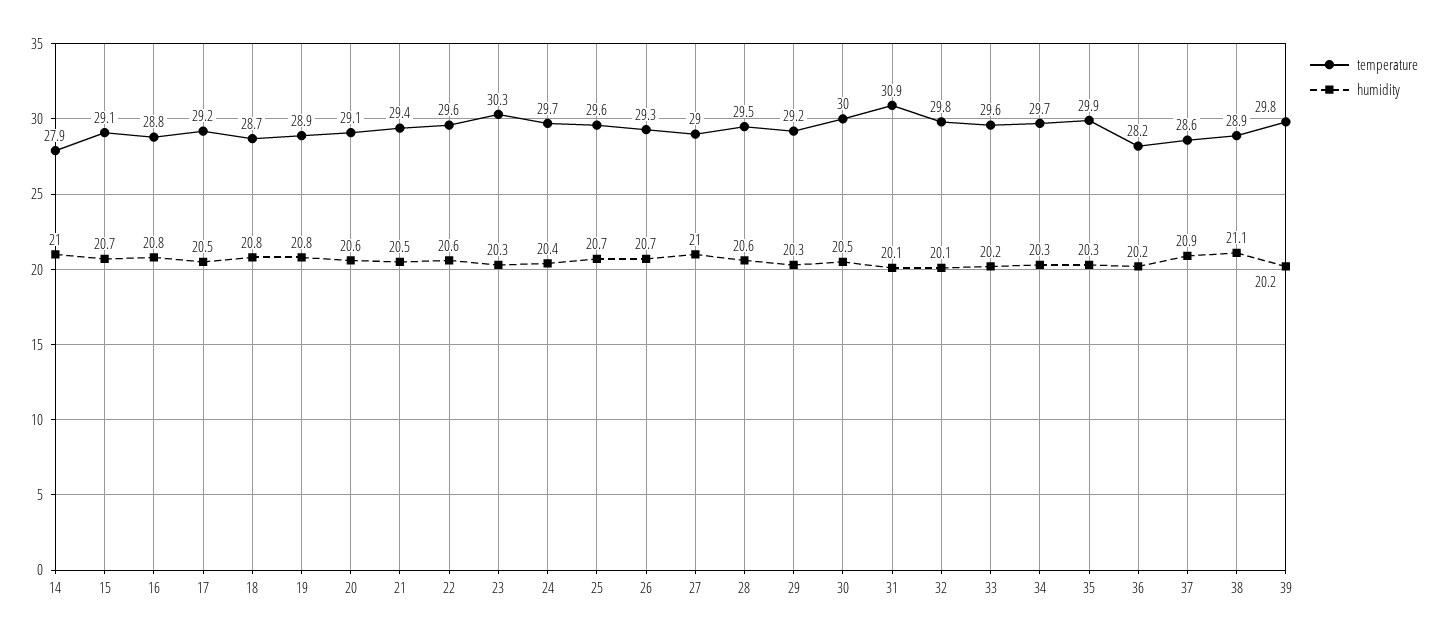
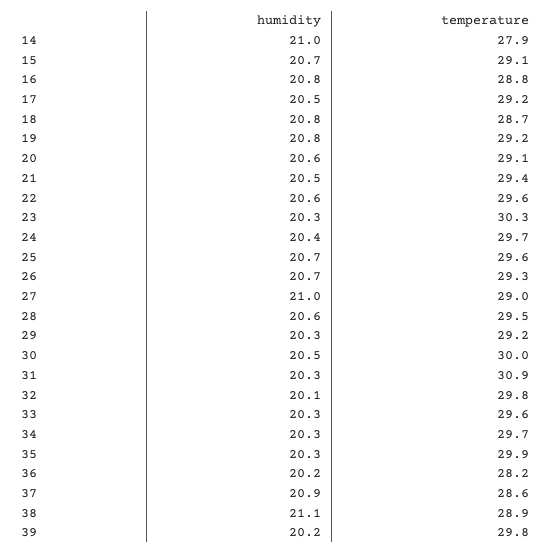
  {
    "temperature": {
      "14": 27.9,
      "15": 29.1,
      "16": 28.8,
      "17": 29.2,
      "18": 28.7,
-     "19": 28.9,
+     "19": 29.2,
      "20": 29.1,
      "21": 29.4,
      "22": 29.6,
      "23": 30.3,
      "24": 29.7,
      "25": 29.6,
      "26": 29.3,
      "27": 29,
      "28": 29.5,
      "29": 29.2,
      "30": 30,
      "31": 30.9,
      "32": 29.8,
      "33": 29.6,
      "34": 29.7,
      "35": 29.9,
      "36": 28.2,
      "37": 28.6,
      "38": 28.9,
      "39": 29.8
    },
    "humidity": {
      "14": 21,
      "15": 20.7,
      "16": 20.8,
      "17": 20.5,
      "18": 20.8,
      "19": 20.8,
      "20": 20.6,
      "21": 20.5,
      "22": 20.6,
      "23": 20.3,
      "24": 20.4,
      "25": 20.7,
      "26": 20.7,
      "27": 21,
      "28": 20.6,
      "29": 20.3,
      "30": 20.5,
-     "31": 20.1,
+     "31": 20.3,
      "32": 20.1,
-     "33": 20.2,
+     "33": 20.3,
      "34": 20.3,
      "35": 20.3,
      "36": 20.2,
      "37": 20.9,
      "38": 21.1,
      "39": 20.2
    }
  }

